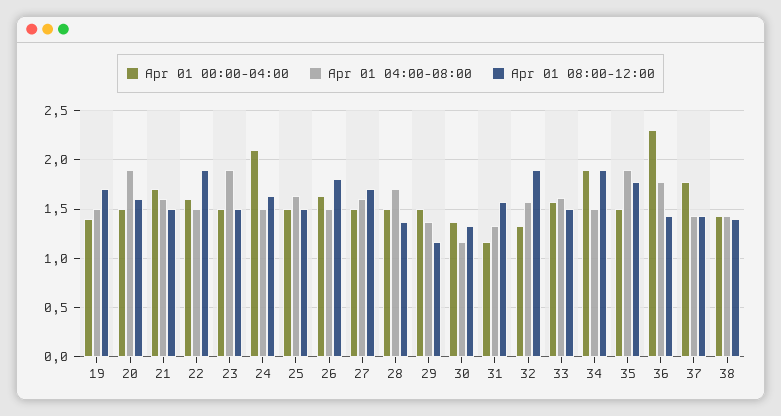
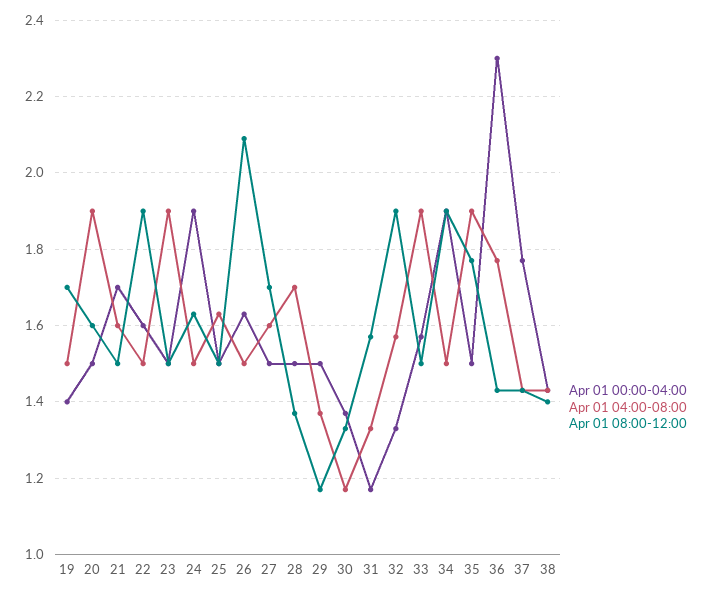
  {
    "Apr 01 00:00-04:00": {
      "19": 1.4,
      "20": 1.5,
      "21": 1.7,
      "22": 1.6,
      "23": 1.5,
-     "24": 2.1,
+     "24": 1.9,
      "25": 1.5,
      "26": 1.65,
      "27": 1.5,
      "28": 1.5,
      "29": 1.5,
      "30": 1.35,
      "31": 1.15,
      "32": 1.35,
      "33": 1.55,
      "34": 1.9,
      "35": 1.5,
      "36": 2.3,
      "37": 1.75,
      "38": 1.45
    },
    "Apr 01 04:00-08:00": {
      "19": 1.5,
      "20": 1.9,
      "21": 1.6,
      "22": 1.5,
      "23": 1.9,
      "24": 1.5,
      "25": 1.65,
      "26": 1.5,
      "27": 1.6,
      "28": 1.7,
      "29": 1.35,
      "30": 1.15,
      "31": 1.35,
      "32": 1.55,
-     "33": 1.6,
+     "33": 1.9,
      "34": 1.5,
      "35": 1.9,
      "36": 1.75,
      "37": 1.45,
      "38": 1.45
    },
    "Apr 01 08:00-12:00": {
      "19": 1.7,
      "20": 1.6,
      "21": 1.5,
      "22": 1.9,
      "23": 1.5,
      "24": 1.65,
      "25": 1.5,
-     "26": 1.8,
+     "26": 2.1,
      "27": 1.7,
      "28": 1.35,
      "29": 1.15,
      "30": 1.35,
      "31": 1.55,
      "32": 1.9,
      "33": 1.5,
      "34": 1.9,
      "35": 1.75,
      "36": 1.45,
      "37": 1.45,
      "38": 1.4
    }
  }

